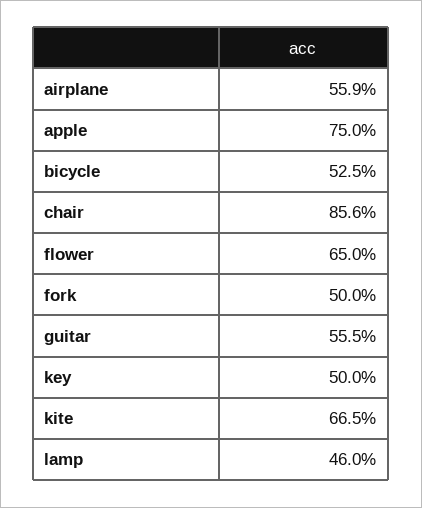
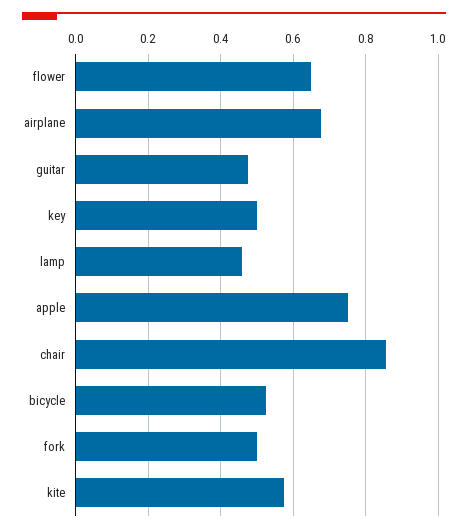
  {
-   "airplane": 0.559,
+   "airplane": 0.68,
    "apple": 0.75,
    "bicycle": 0.525,
    "chair": 0.856,
    "flower": 0.65,
    "fork": 0.5,
-   "guitar": 0.555,
+   "guitar": 0.48,
    "key": 0.5,
-   "kite": 0.665,
+   "kite": 0.58,
    "lamp": 0.46
  }

